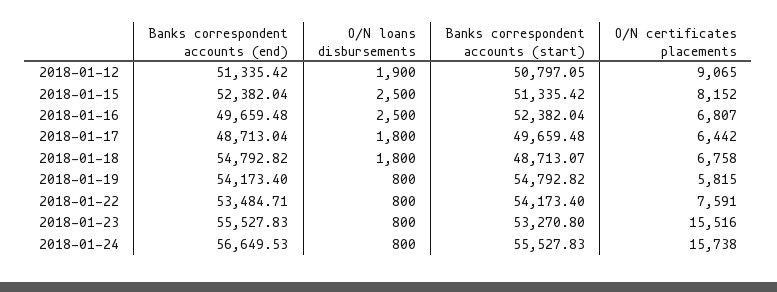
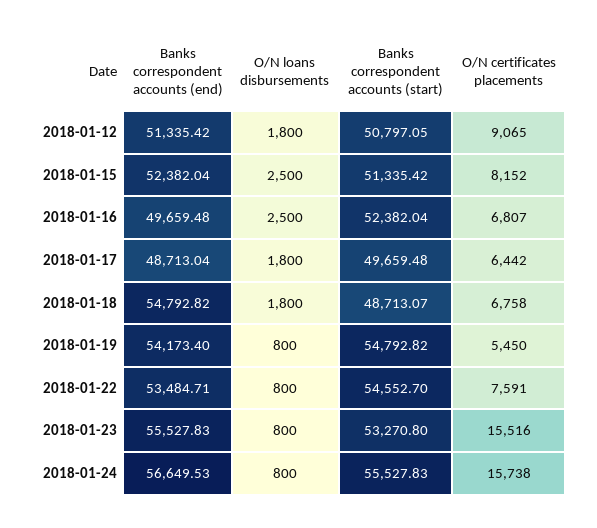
  {
    "Banks correspondent accounts (end)": {
      "2018-01-12": 51335.42,
      "2018-01-15": 52382.04,
      "2018-01-16": 49659.48,
      "2018-01-17": 48713.04,
      "2018-01-18": 54792.82,
      "2018-01-19": 54173.4,
      "2018-01-22": 53484.71,
      "2018-01-23": 55527.83,
      "2018-01-24": 56649.53
    },
    "O/N loans disbursements": {
-     "2018-01-12": 1900,
+     "2018-01-12": 1800,
      "2018-01-15": 2500,
      "2018-01-16": 2500,
      "2018-01-17": 1800,
      "2018-01-18": 1800,
      "2018-01-19": 800,
      "2018-01-22": 800,
      "2018-01-23": 800,
      "2018-01-24": 800
    },
    "Banks correspondent accounts (start)": {
      "2018-01-12": 50797.05,
      "2018-01-15": 51335.42,
      "2018-01-16": 52382.04,
      "2018-01-17": 49659.48,
      "2018-01-18": 48713.07,
      "2018-01-19": 54792.82,
-     "2018-01-22": 54173.4,
+     "2018-01-22": 54552.7,
      "2018-01-23": 53270.8,
      "2018-01-24": 55527.83
    },
    "O/N certificates placements": {
      "2018-01-12": 9065,
      "2018-01-15": 8152,
      "2018-01-16": 6807,
      "2018-01-17": 6442,
      "2018-01-18": 6758,
-     "2018-01-19": 5815,
+     "2018-01-19": 5450,
      "2018-01-22": 7591,
      "2018-01-23": 15516,
      "2018-01-24": 15738
    }
  }

